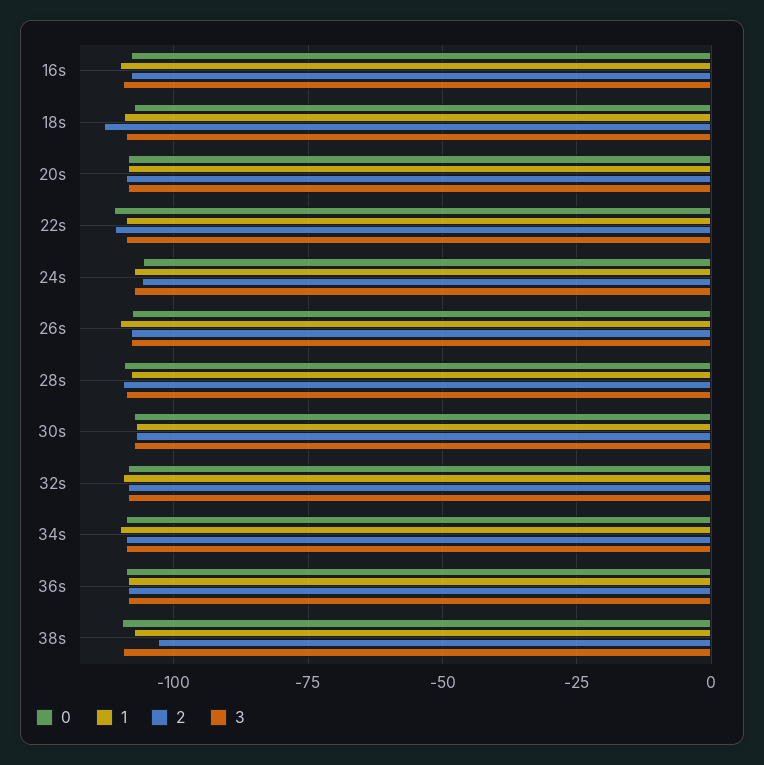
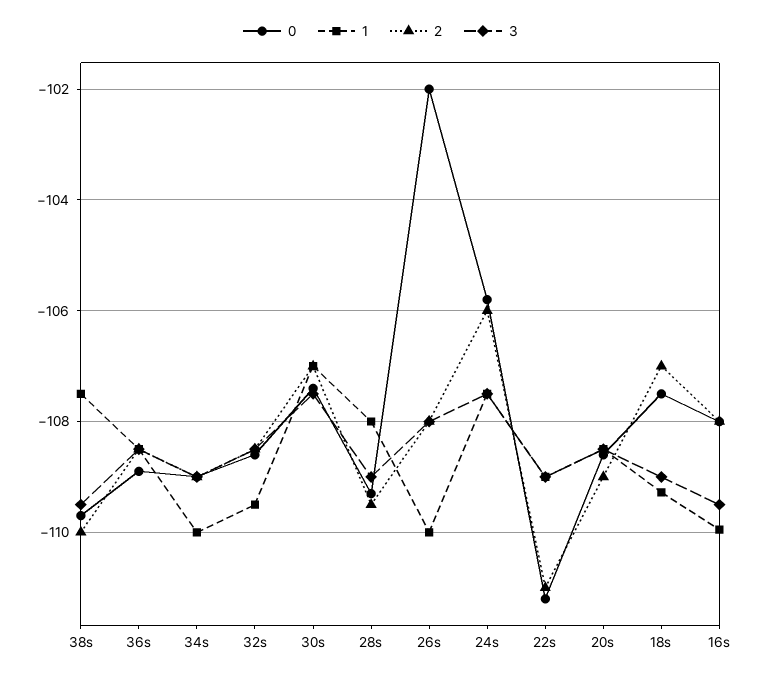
  {
    "0": {
      "16s": -108,
      "18s": -107.6,
      "20s": -108.6,
      "22s": -111.2,
      "24s": -105.8,
-     "26s": -107.5,
+     "26s": -102,
      "28s": -109.4,
      "30s": -107.4,
      "32s": -108.6,
      "34s": -109,
      "36s": -109,
      "38s": -109.8
    },
    "1": {
      "16s": -110,
      "18s": -109.2,
      "20s": -108.6,
      "22s": -109,
      "24s": -107.6,
      "26s": -110,
      "28s": -108,
      "30s": -107,
      "32s": -109.6,
      "34s": -110,
      "36s": -108.6,
      "38s": -107.6
    },
    "2": {
      "16s": -108,
-     "18s": -112.5,
+     "18s": -107,
      "20s": -109,
      "22s": -111,
      "24s": -106,
      "26s": -108,
      "28s": -109.6,
      "30s": -107,
      "32s": -108.6,
      "34s": -109,
      "36s": -108.6,
-     "38s": -102.5
+     "38s": -110
    },
    "3": {
      "16s": -109.6,
      "18s": -109,
      "20s": -108.6,
      "22s": -109,
      "24s": -107.6,
      "26s": -108,
      "28s": -109,
      "30s": -107.6,
      "32s": -108.6,
      "34s": -109,
      "36s": -108.6,
      "38s": -109.6
    }
  }

